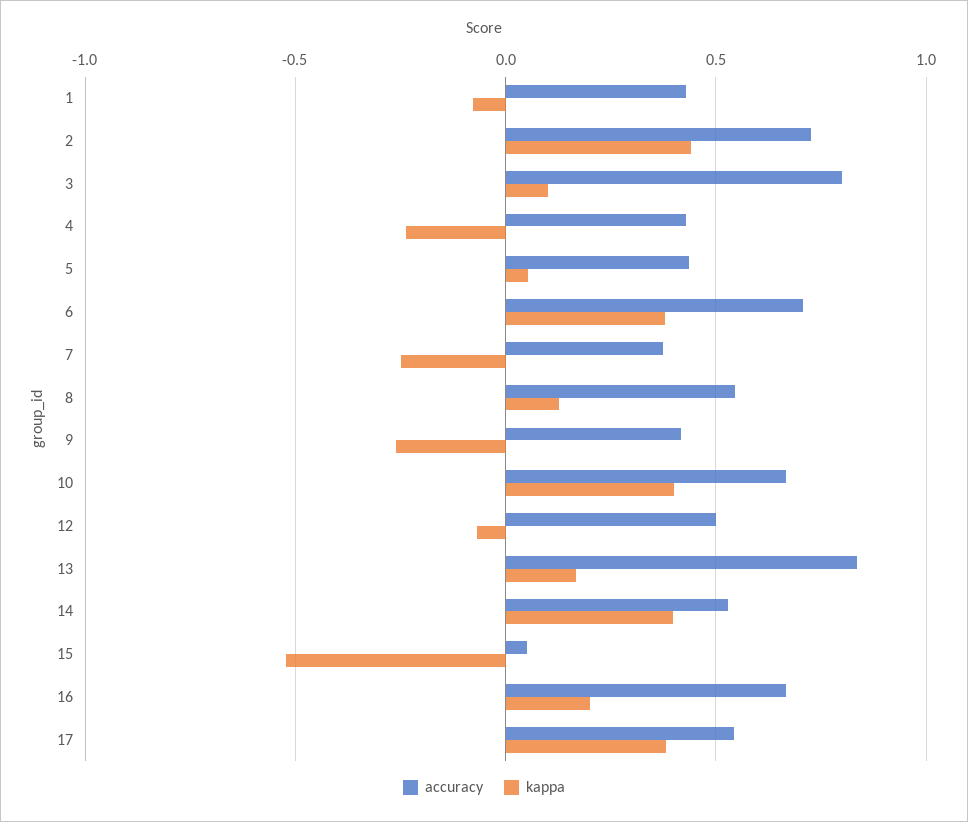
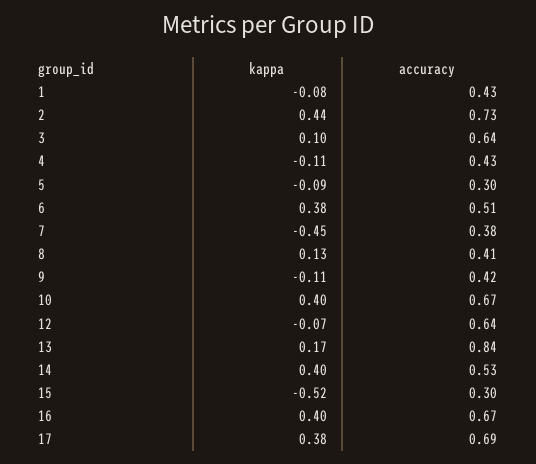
  {
    "accuracy": {
      "1": 0.43,
      "2": 0.73,
-     "3": 0.8,
+     "3": 0.64,
      "4": 0.43,
-     "5": 0.45,
+     "5": 0.3,
-     "6": 0.7,
+     "6": 0.51,
      "7": 0.38,
-     "8": 0.55,
+     "8": 0.41,
      "9": 0.42,
      "10": 0.67,
-     "12": 0.5,
+     "12": 0.64,
      "13": 0.84,
      "14": 0.53,
-     "15": 0.05,
+     "15": 0.3,
      "16": 0.67,
-     "17": 0.55
+     "17": 0.69
    },
    "kappa": {
      "1": -0.08,
      "2": 0.44,
      "3": 0.1,
-     "4": -0.25,
+     "4": -0.11,
-     "5": 0.05,
+     "5": -0.09,
      "6": 0.38,
-     "7": -0.25,
+     "7": -0.45,
      "8": 0.13,
-     "9": -0.25,
+     "9": -0.11,
      "10": 0.4,
      "12": -0.07,
      "13": 0.17,
      "14": 0.4,
      "15": -0.52,
-     "16": 0.2,
+     "16": 0.4,
      "17": 0.38
    }
  }

